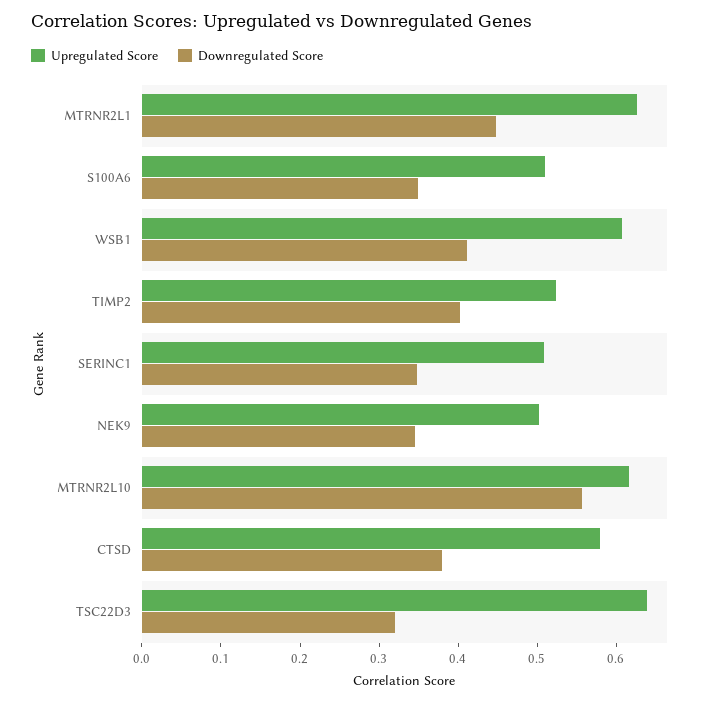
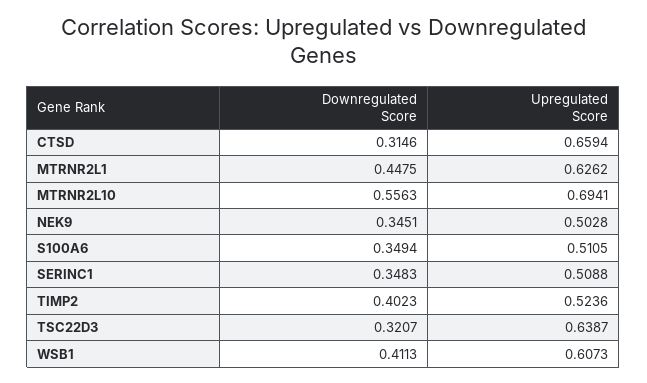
  {
    "Upregulated Score": {
      "MTRNR2L1": 0.6262,
      "S100A6": 0.5105,
      "WSB1": 0.6073,
      "TIMP2": 0.5236,
      "SERINC1": 0.5088,
      "NEK9": 0.5028,
-     "MTRNR2L10": 0.62,
+     "MTRNR2L10": 0.6941,
-     "CTSD": 0.58,
+     "CTSD": 0.6594,
      "TSC22D3": 0.6387
    },
    "Downregulated Score": {
      "MTRNR2L1": 0.4475,
      "S100A6": 0.3494,
      "WSB1": 0.4113,
      "TIMP2": 0.4023,
      "SERINC1": 0.3483,
      "NEK9": 0.3451,
      "MTRNR2L10": 0.5563,
-     "CTSD": 0.38,
+     "CTSD": 0.3146,
      "TSC22D3": 0.3207
    }
  }

